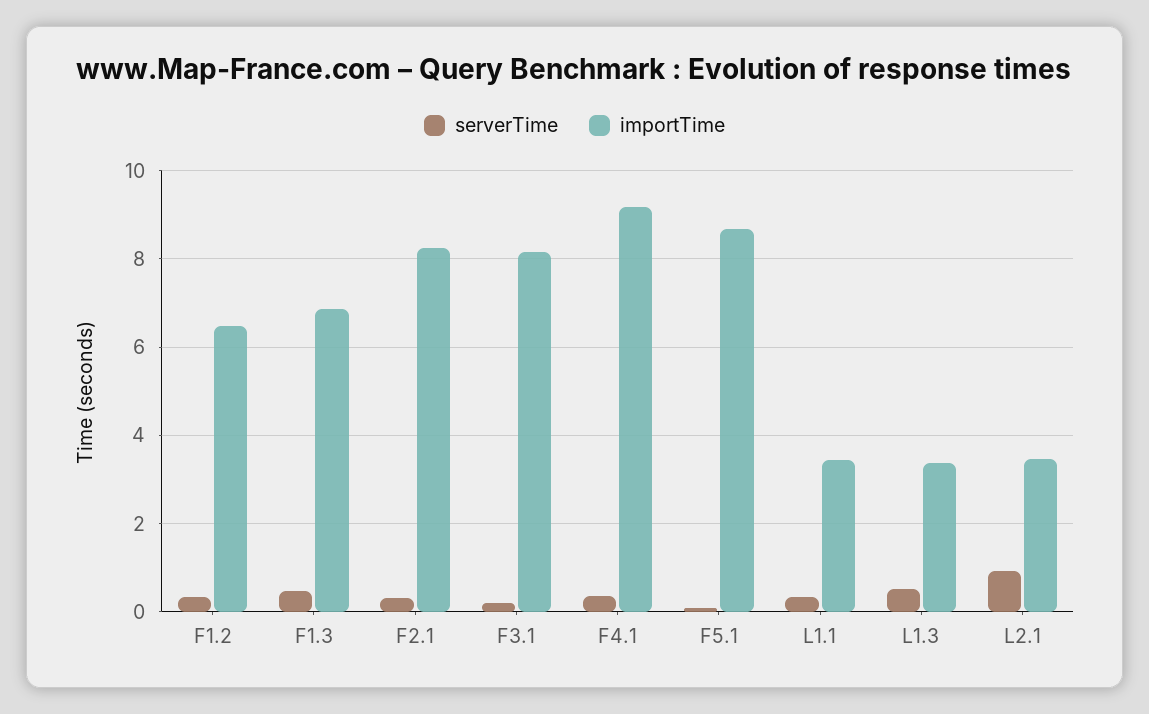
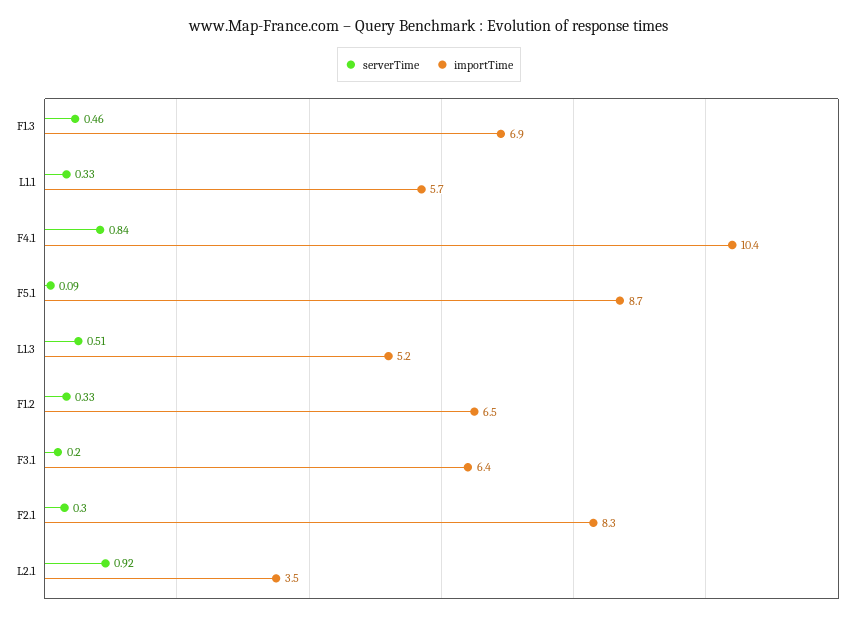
  {
    "serverTime": {
      "F1.2": 0.33,
      "F1.3": 0.46,
      "F2.1": 0.3,
      "F3.1": 0.2,
-     "F4.1": 0.4,
+     "F4.1": 0.84,
      "F5.1": 0.09,
      "L1.1": 0.33,
      "L1.3": 0.51,
      "L2.1": 0.92
    },
    "importTime": {
      "F1.2": 6.5,
      "F1.3": 6.9,
      "F2.1": 8.3,
-     "F3.1": 8.2,
+     "F3.1": 6.4,
-     "F4.1": 9.2,
+     "F4.1": 10.4,
      "F5.1": 8.7,
-     "L1.1": 3.4,
+     "L1.1": 5.7,
-     "L1.3": 3.4,
+     "L1.3": 5.2,
      "L2.1": 3.5
    }
  }

